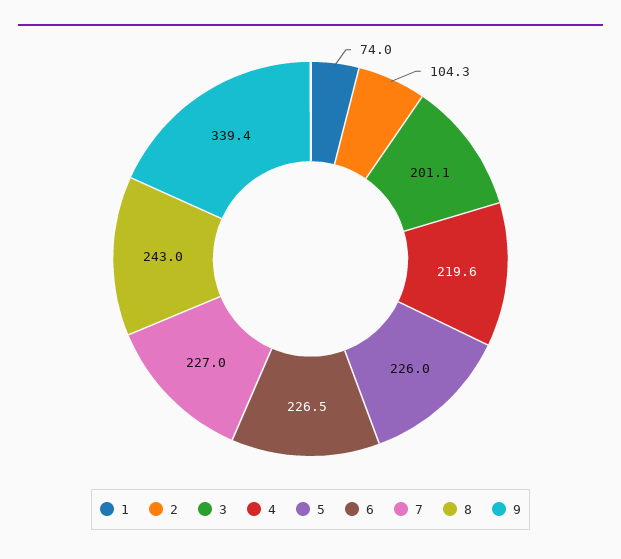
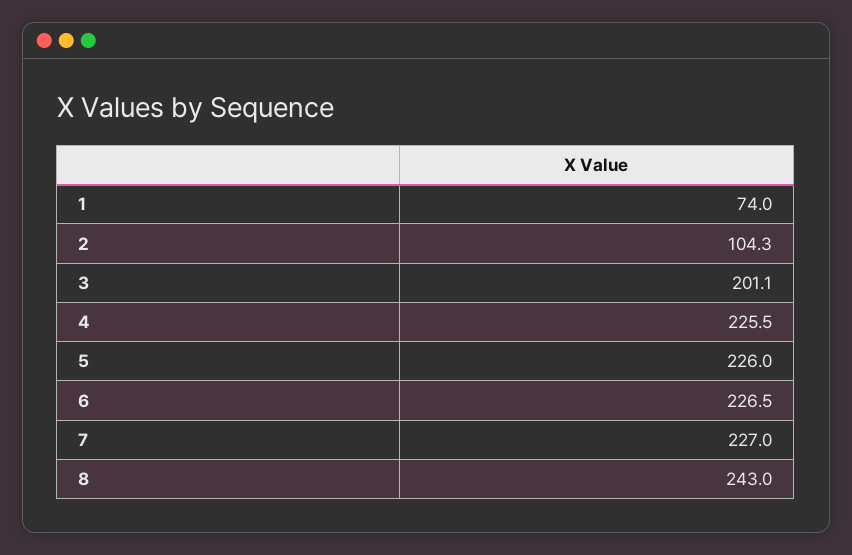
  {
    "1": 74,
    "2": 104.3,
    "3": 201.1,
-   "4": 219.6,
+   "4": 225.5,
    "5": 226,
    "6": 226.5,
    "7": 227,
-   "8": 243,
+   "8": 243
-   "9": 339.4
  }

